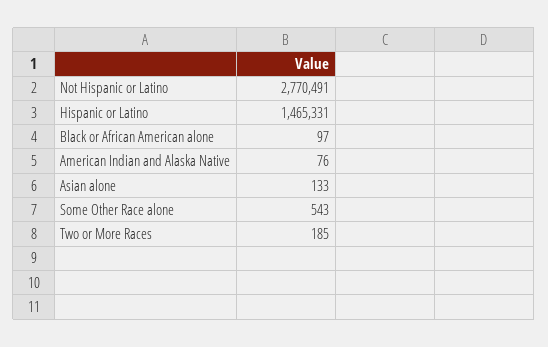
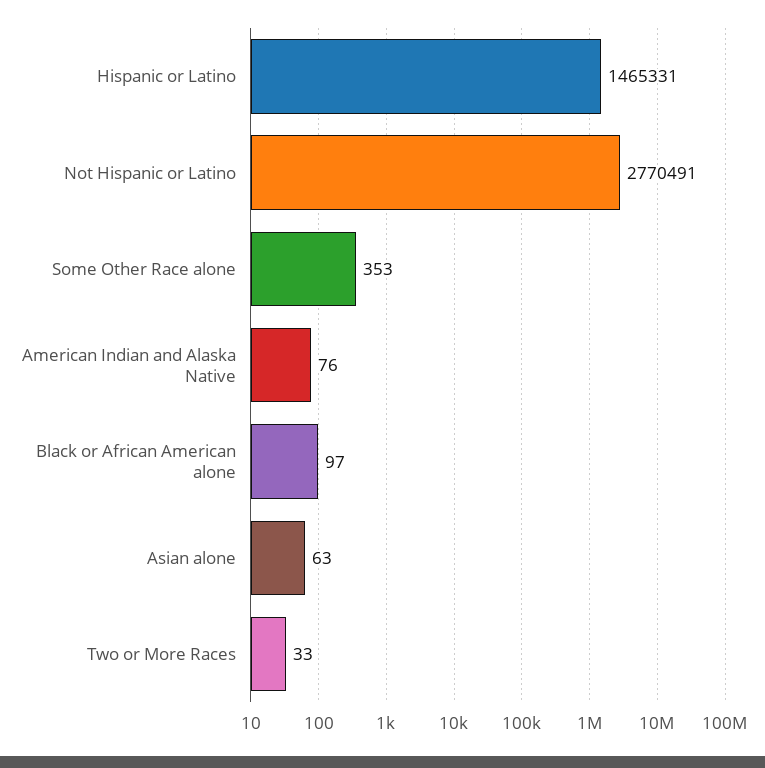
  {
    "Not Hispanic or Latino": 2770491,
    "Hispanic or Latino": 1465331,
    "Black or African American alone": 97,
    "American Indian and Alaska Native": 76,
-   "Asian alone": 133,
+   "Asian alone": 63,
-   "Some Other Race alone": 543,
+   "Some Other Race alone": 353,
-   "Two or More Races": 185
+   "Two or More Races": 33
  }

